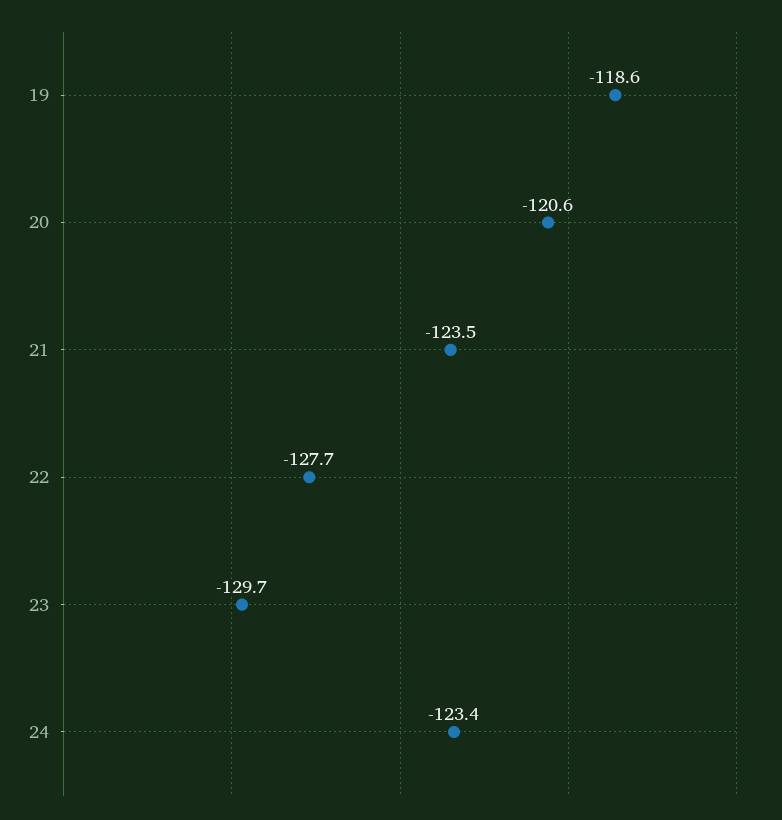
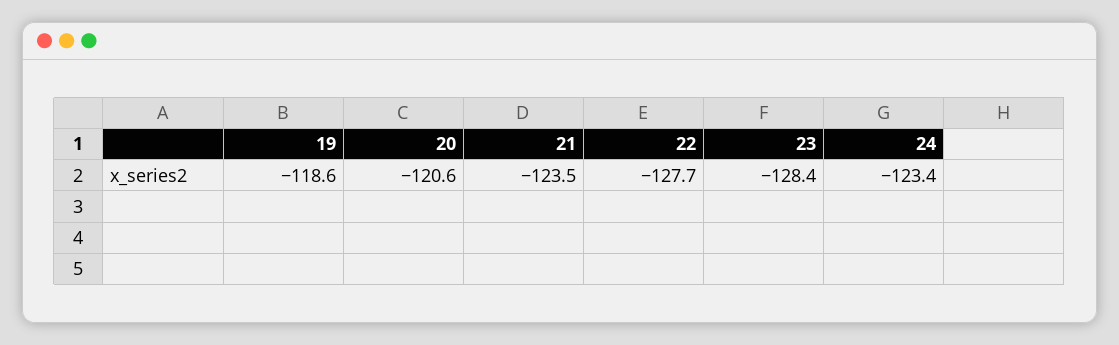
  {
    "19": -118.6,
    "20": -120.6,
    "21": -123.5,
    "22": -127.7,
-   "23": -129.7,
+   "23": -128.4,
    "24": -123.4
  }

